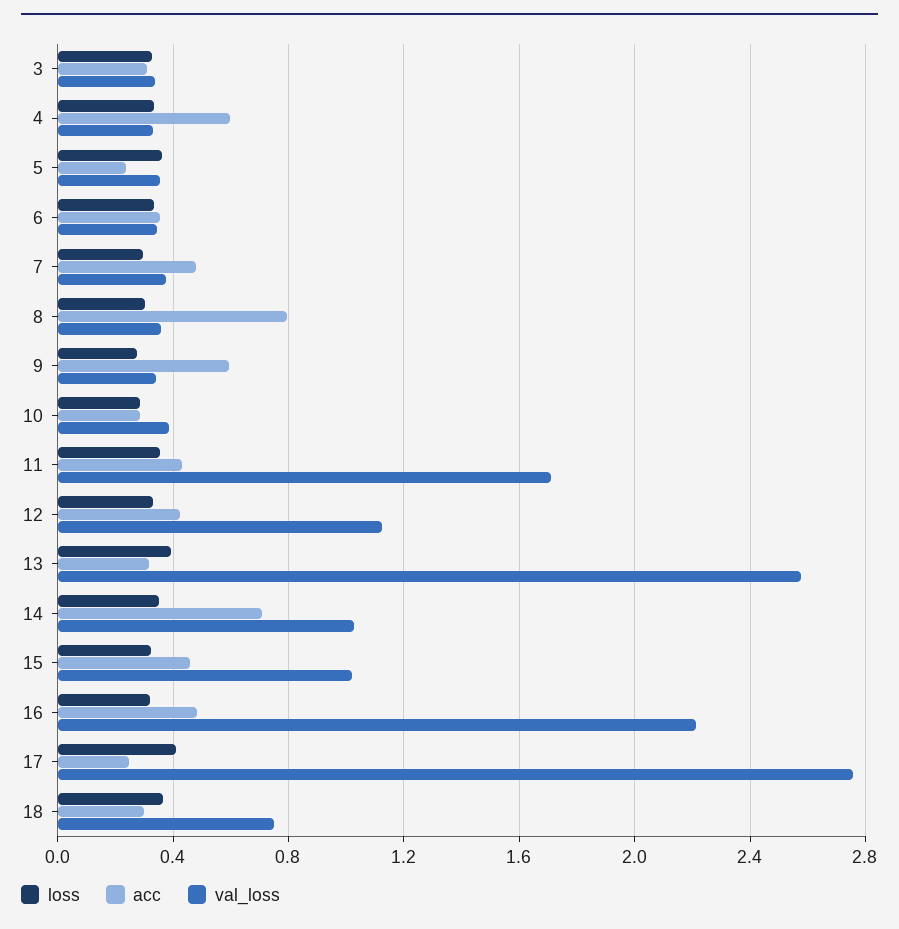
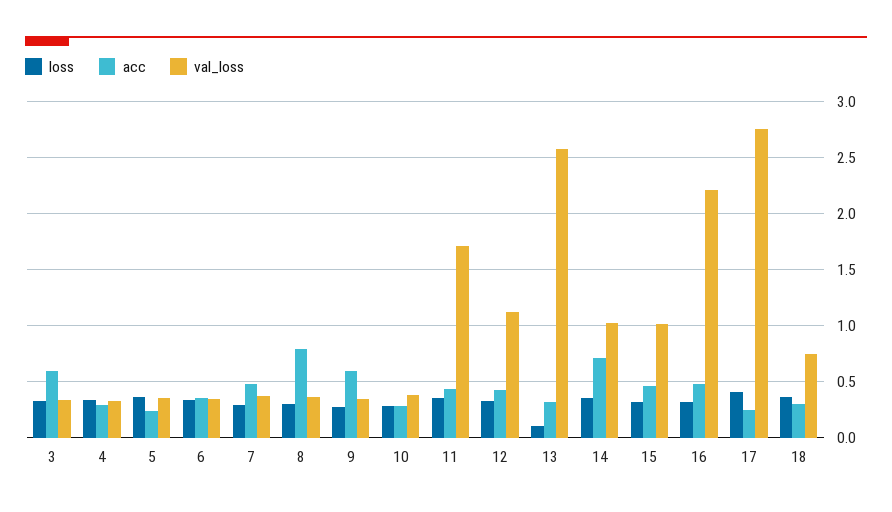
  {
    "loss": {
      "3": 0.35,
      "4": 0.35,
      "5": 0.35,
      "6": 0.35,
      "7": 0.3,
      "8": 0.3,
      "9": 0.25,
      "10": 0.3,
      "11": 0.35,
      "12": 0.35,
-     "13": 0.4,
+     "13": 0.1,
      "14": 0.35,
      "15": 0.3,
      "16": 0.3,
      "17": 0.4,
      "18": 0.35
    },
    "acc": {
-     "3": 0.3,
+     "3": 0.6,
-     "4": 0.6,
+     "4": 0.3,
      "5": 0.25,
      "6": 0.35,
      "7": 0.5,
      "8": 0.8,
      "9": 0.6,
      "10": 0.3,
      "11": 0.45,
      "12": 0.4,
      "13": 0.3,
      "14": 0.7,
      "15": 0.45,
      "16": 0.5,
      "17": 0.25,
      "18": 0.3
    },
    "val_loss": {
      "3": 0.35,
      "4": 0.35,
      "5": 0.35,
      "6": 0.35,
      "7": 0.4,
      "8": 0.35,
      "9": 0.35,
      "10": 0.4,
      "11": 1.7,
      "12": 1.1,
      "13": 2.6,
      "14": 1.05,
      "15": 1,
      "16": 2.2,
      "17": 2.75,
      "18": 0.75
    }
  }

